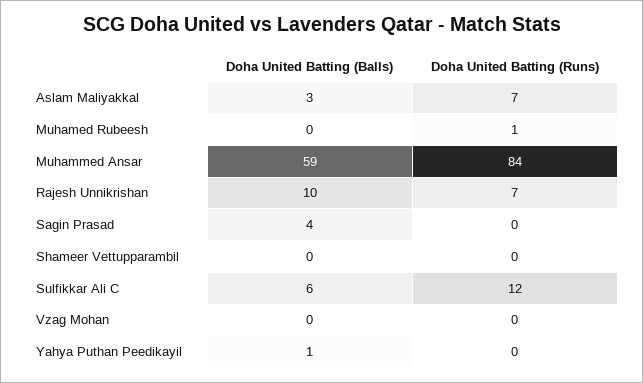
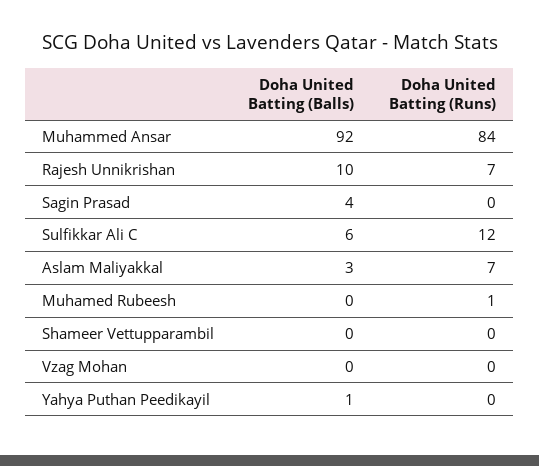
  {
    "Doha United Batting (Balls)": {
      "Aslam Maliyakkal": 3,
      "Muhamed Rubeesh": 0,
-     "Muhammed Ansar": 59,
+     "Muhammed Ansar": 92,
      "Rajesh Unnikrishan": 10,
      "Sagin Prasad": 4,
      "Shameer Vettupparambil": 0,
      "Sulfikkar Ali C": 6,
      "Vzag Mohan": 0,
      "Yahya Puthan Peedikayil": 1
    },
    "Doha United Batting (Runs)": {
      "Aslam Maliyakkal": 7,
      "Muhamed Rubeesh": 1,
      "Muhammed Ansar": 84,
      "Rajesh Unnikrishan": 7,
      "Sagin Prasad": 0,
      "Shameer Vettupparambil": 0,
      "Sulfikkar Ali C": 12,
      "Vzag Mohan": 0,
      "Yahya Puthan Peedikayil": 0
    }
  }

